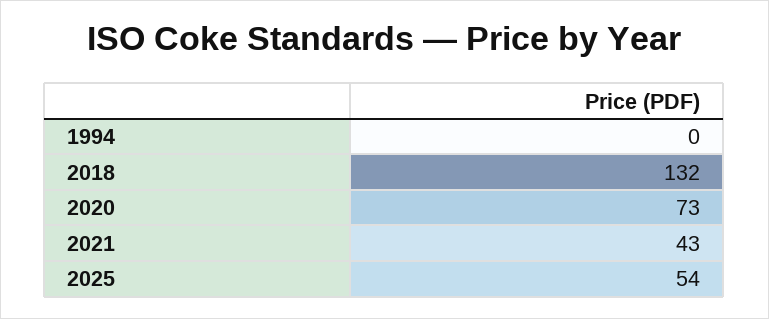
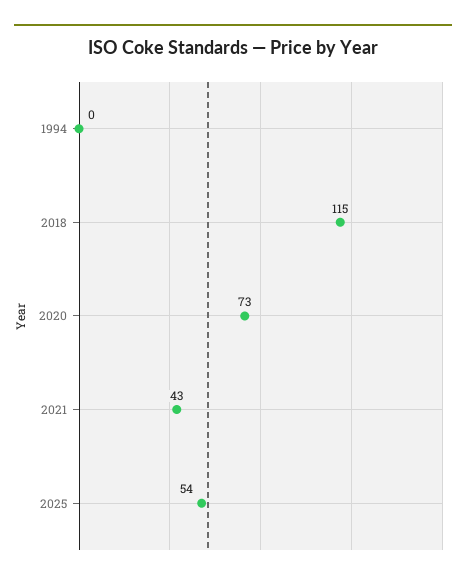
  {
    "1994": 0,
-   "2018": 132,
+   "2018": 115,
    "2020": 73,
    "2021": 43,
    "2025": 54
  }

